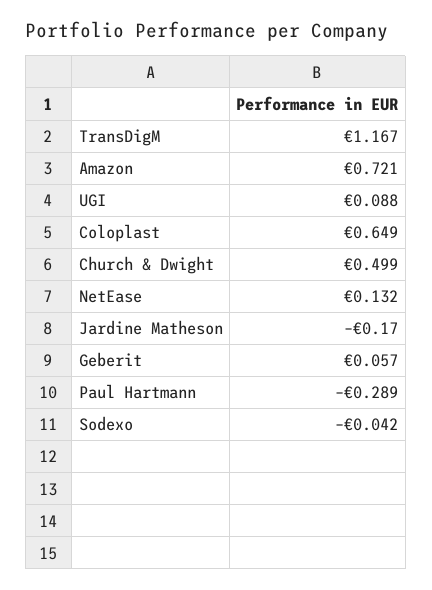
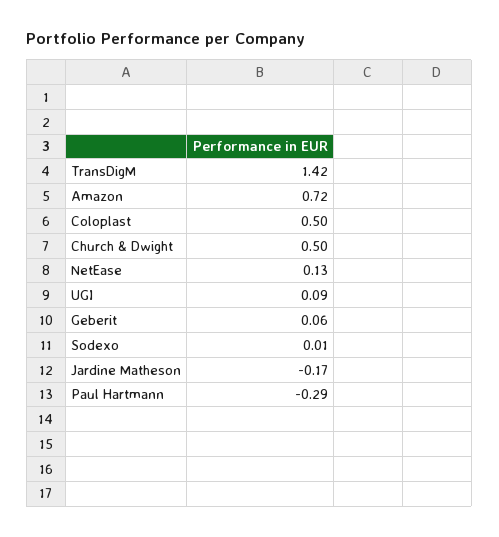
  {
-   "TransDigM": 1.167,
+   "TransDigM": 1.42,
    "Amazon": 0.721,
    "UGI": 0.088,
-   "Coloplast": 0.649,
+   "Coloplast": 0.5,
    "Church & Dwight": 0.499,
    "NetEase": 0.132,
    "Jardine Matheson": -0.17,
    "Geberit": 0.057,
    "Paul Hartmann": -0.289,
-   "Sodexo": -0.042
+   "Sodexo": 0.01
  }

